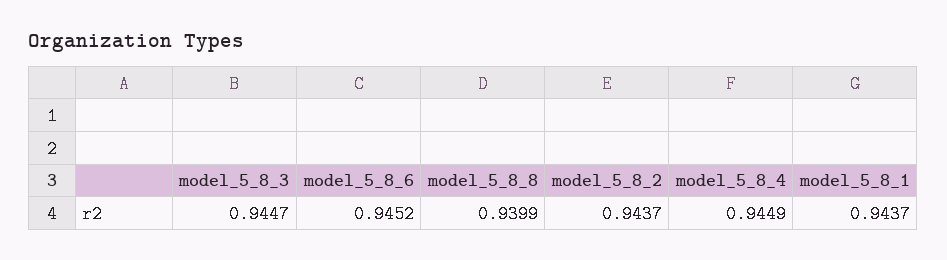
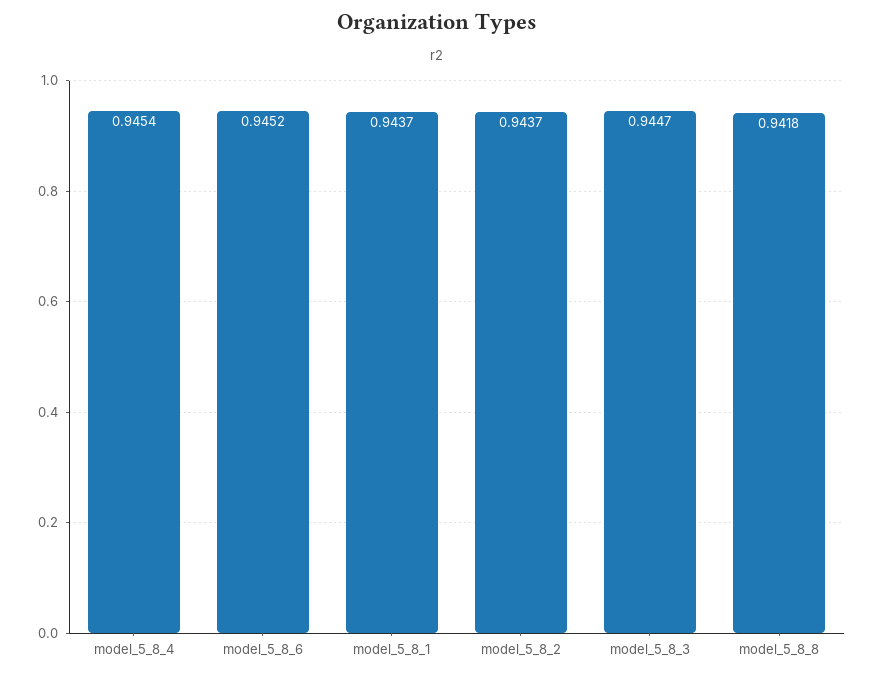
  {
    "model_5_8_3": 0.9447,
    "model_5_8_6": 0.9452,
-   "model_5_8_8": 0.9399,
+   "model_5_8_8": 0.9418,
    "model_5_8_2": 0.9437,
-   "model_5_8_4": 0.9449,
+   "model_5_8_4": 0.9454,
    "model_5_8_1": 0.9437
  }

